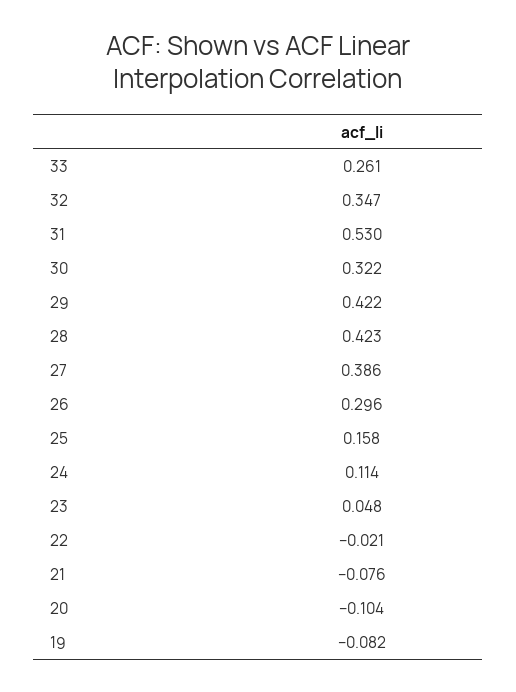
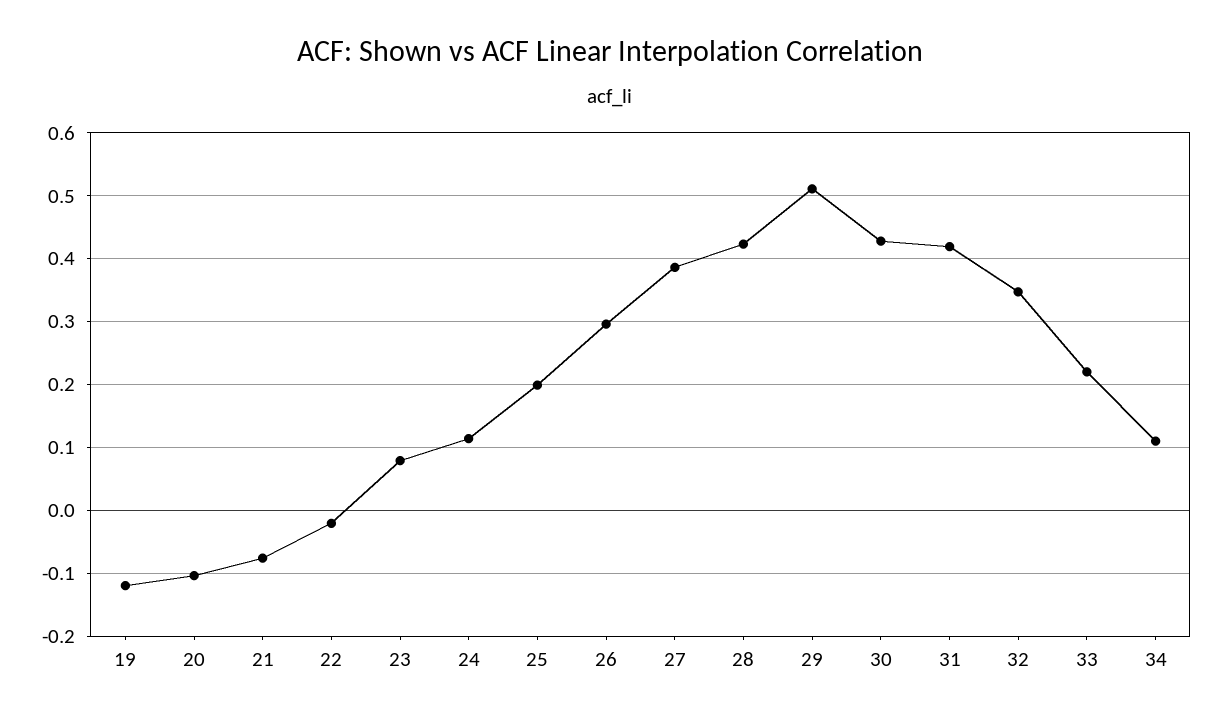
  {
-   "33": 0.261,
+   "33": 0.22,
    "32": 0.347,
-   "31": 0.53,
+   "31": 0.42,
-   "30": 0.322,
+   "30": 0.43,
-   "29": 0.422,
+   "29": 0.51,
    "28": 0.423,
    "27": 0.386,
    "26": 0.296,
-   "25": 0.158,
+   "25": 0.2,
    "24": 0.114,
-   "23": 0.048,
+   "23": 0.08,
    "22": -0.021,
    "21": -0.076,
    "20": -0.104,
-   "19": -0.082
+   "19": -0.12,
+   "34": 0.11
  }

